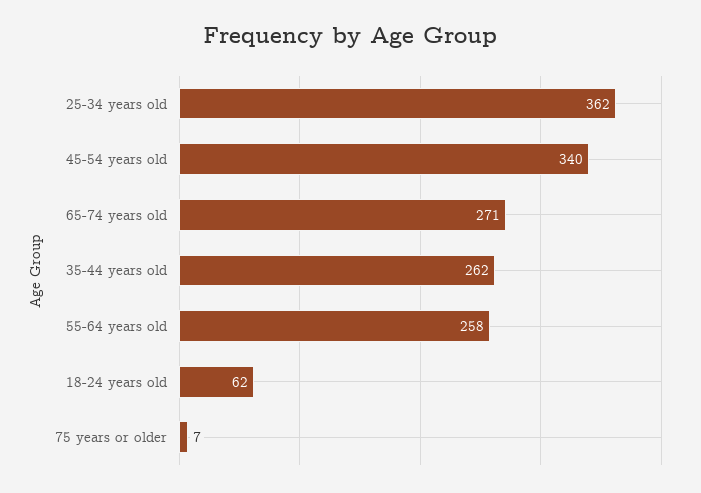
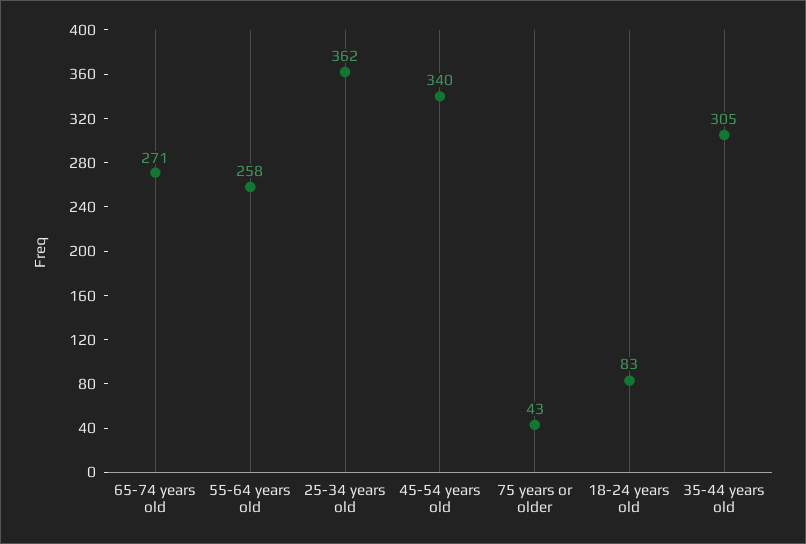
  {
    "25-34 years old": 362,
    "45-54 years old": 340,
    "65-74 years old": 271,
-   "35-44 years old": 262,
+   "35-44 years old": 305,
    "55-64 years old": 258,
-   "18-24 years old": 62,
+   "18-24 years old": 83,
-   "75 years or older": 7
+   "75 years or older": 43
  }

